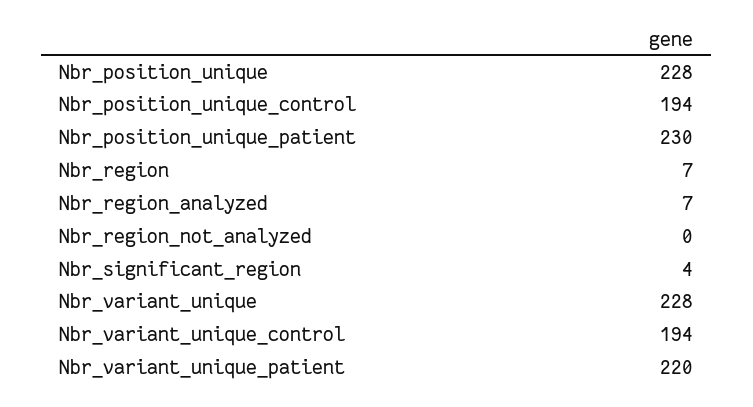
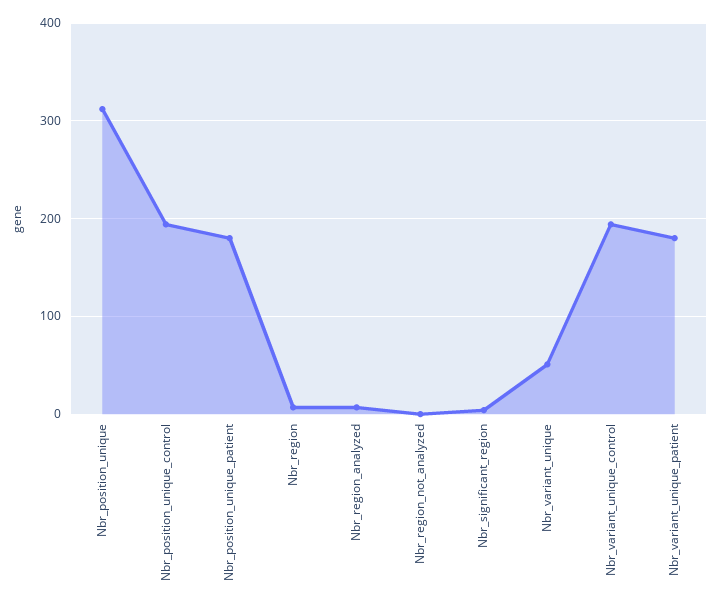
  {
-   "Nbr_position_unique": 228,
+   "Nbr_position_unique": 310,
    "Nbr_position_unique_control": 194,
-   "Nbr_position_unique_patient": 230,
+   "Nbr_position_unique_patient": 180,
    "Nbr_region": 7,
    "Nbr_region_analyzed": 7,
    "Nbr_region_not_analyzed": 0,
    "Nbr_significant_region": 4,
-   "Nbr_variant_unique": 228,
+   "Nbr_variant_unique": 50,
    "Nbr_variant_unique_control": 194,
-   "Nbr_variant_unique_patient": 220
+   "Nbr_variant_unique_patient": 180
  }

